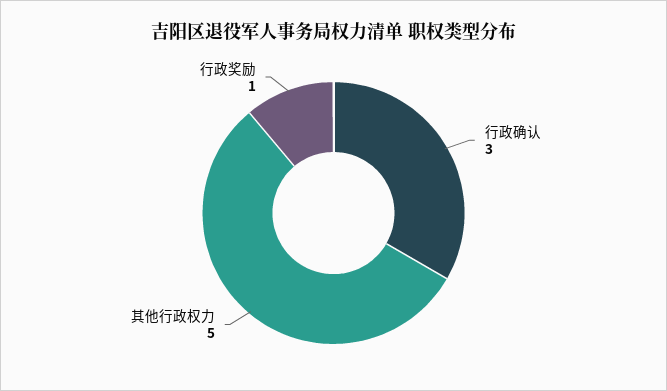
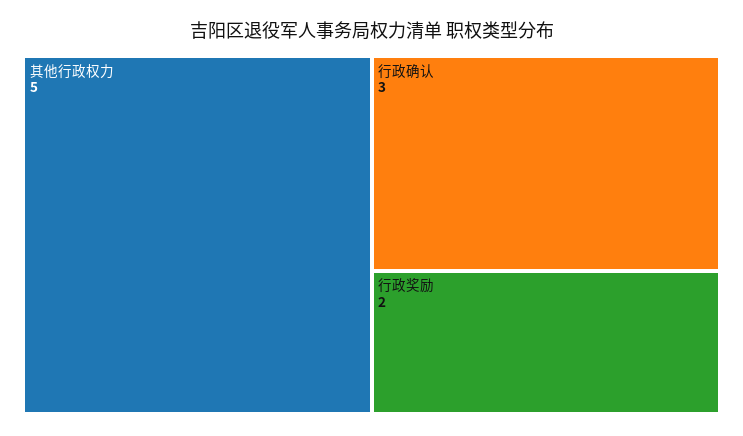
  {
    "行政确认": 3,
    "其他行政权力": 5,
-   "行政奖励": 1
+   "行政奖励": 2
  }

